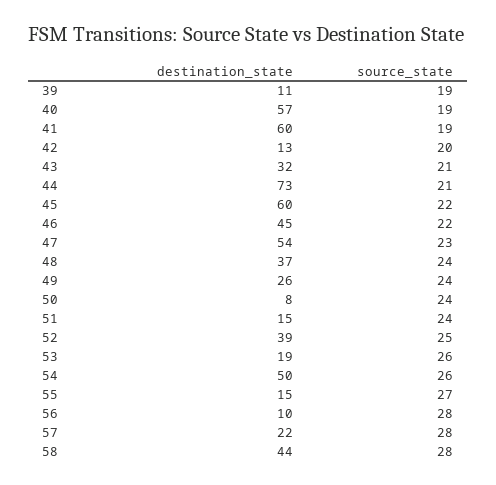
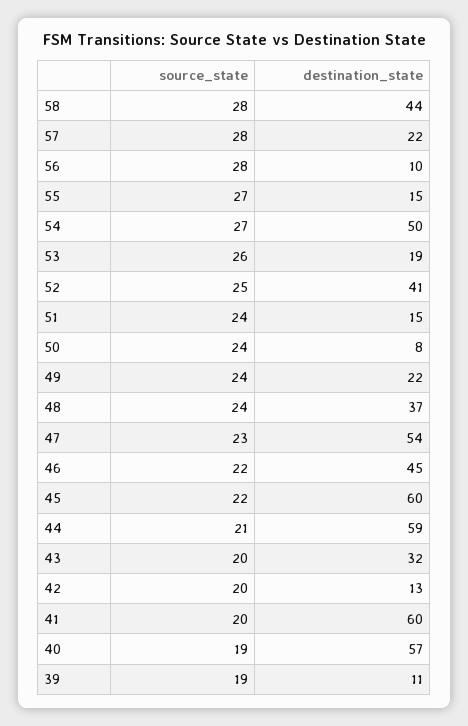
  {
    "destination_state": {
      "39": 11,
      "40": 57,
      "41": 60,
      "42": 13,
      "43": 32,
-     "44": 73,
+     "44": 59,
      "45": 60,
      "46": 45,
      "47": 54,
      "48": 37,
-     "49": 26,
+     "49": 22,
      "50": 8,
      "51": 15,
-     "52": 39,
+     "52": 41,
      "53": 19,
      "54": 50,
      "55": 15,
      "56": 10,
      "57": 22,
      "58": 44
    },
    "source_state": {
      "39": 19,
      "40": 19,
-     "41": 19,
+     "41": 20,
      "42": 20,
-     "43": 21,
+     "43": 20,
      "44": 21,
      "45": 22,
      "46": 22,
      "47": 23,
      "48": 24,
      "49": 24,
      "50": 24,
      "51": 24,
      "52": 25,
      "53": 26,
-     "54": 26,
+     "54": 27,
      "55": 27,
      "56": 28,
      "57": 28,
      "58": 28
    }
  }

